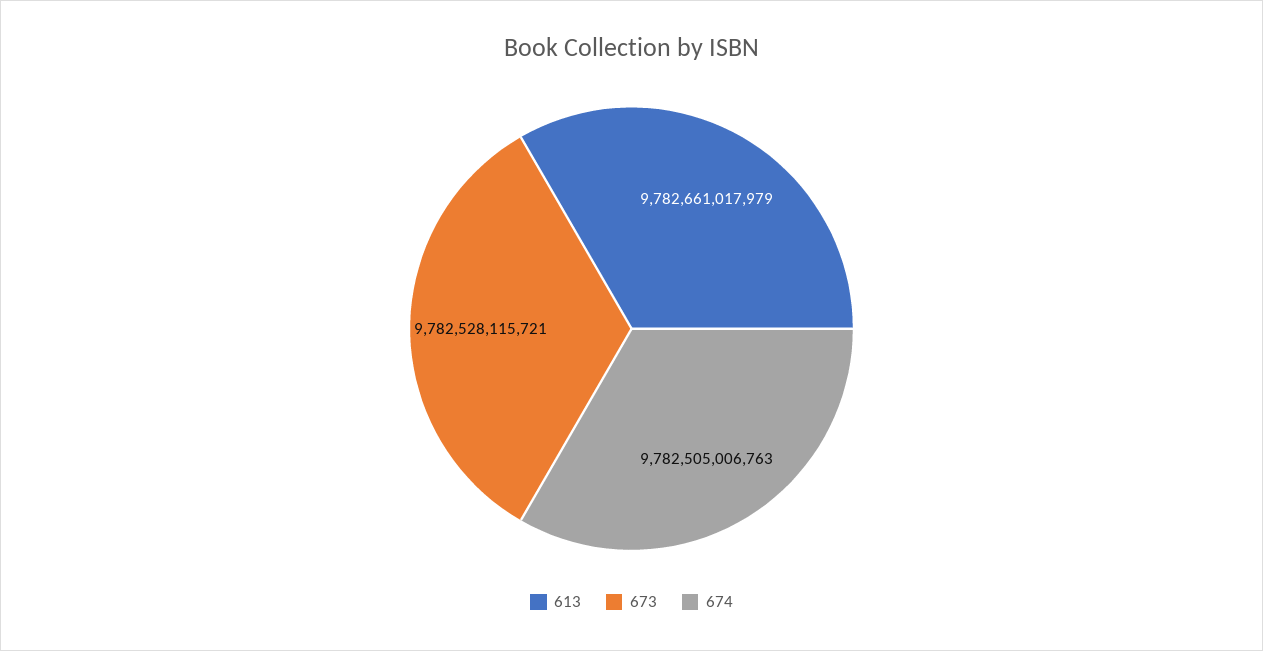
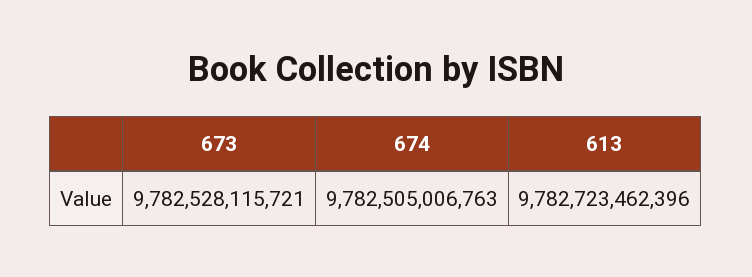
  {
-   "613": 9782661017979,
+   "613": 9782723462396,
    "673": 9782528115721,
    "674": 9782505006763
  }

